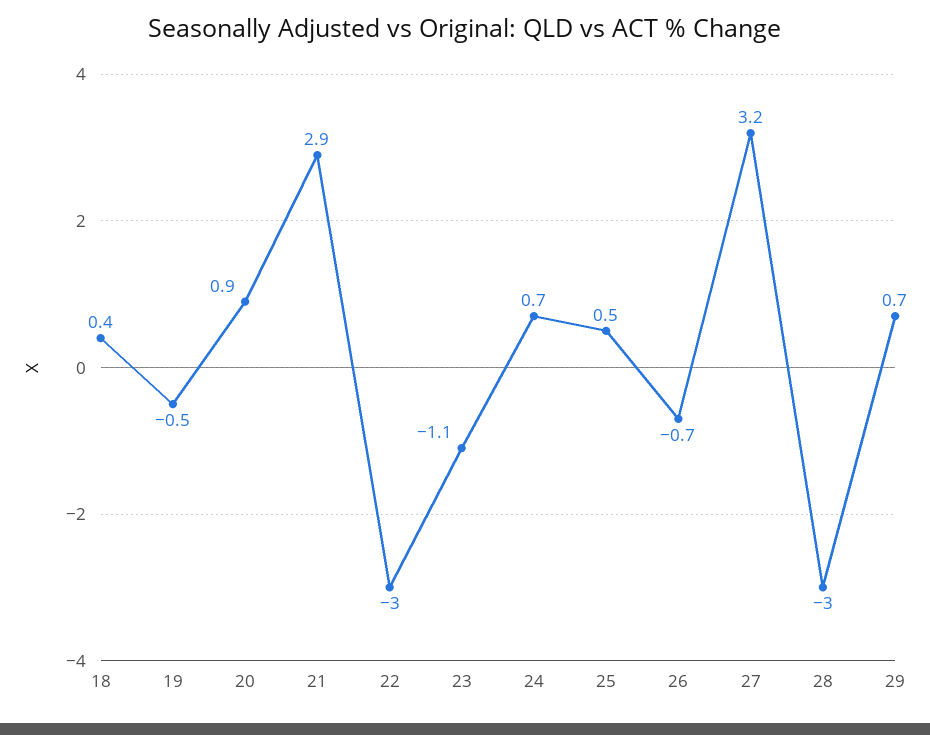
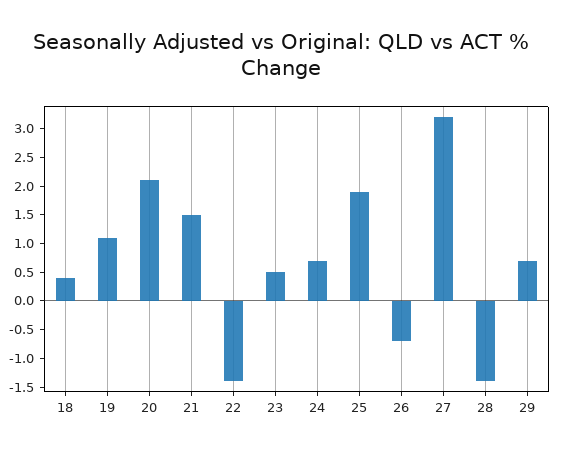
  {
    "18": 0.4,
-   "19": -0.5,
+   "19": 1,
-   "20": 0.9,
+   "20": 2,
-   "21": 2.9,
+   "21": 1.5,
-   "22": -3,
+   "22": -1.5,
-   "23": -1.1,
+   "23": 0.5,
    "24": 0.7,
-   "25": 0.5,
+   "25": 2,
    "26": -0.7,
    "27": 3.2,
-   "28": -3,
+   "28": -1.5,
    "29": 0.7
  }

